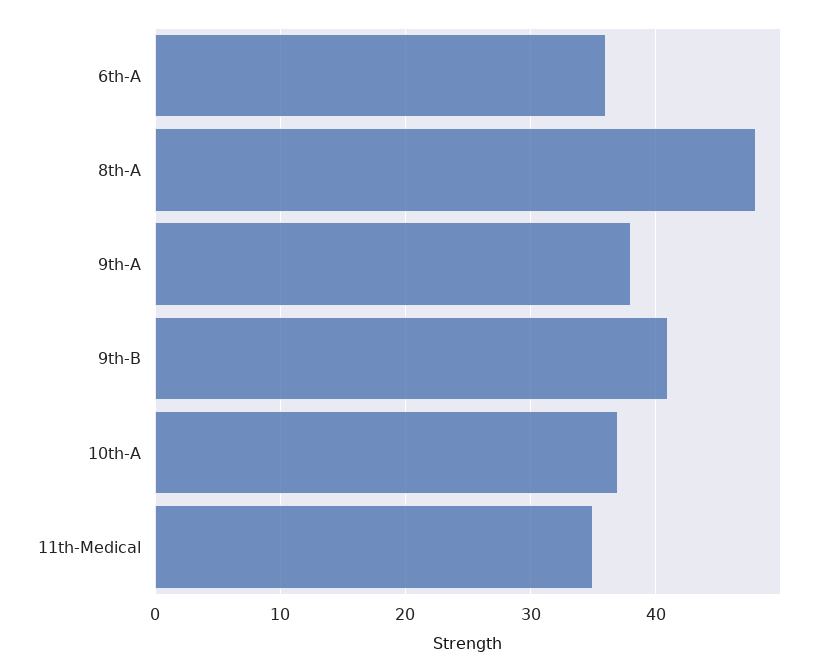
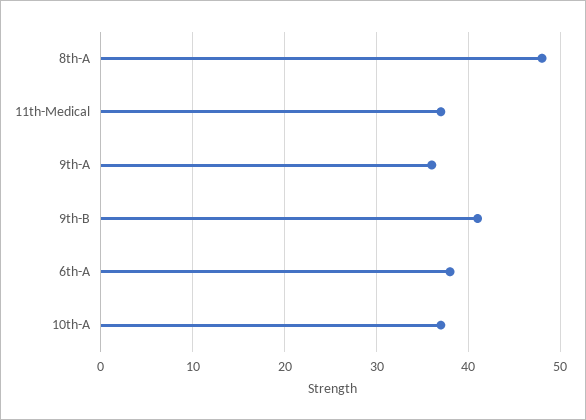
  {
-   "6th-A": 36,
+   "6th-A": 38,
    "8th-A": 48,
-   "9th-A": 38,
+   "9th-A": 36,
    "9th-B": 41,
    "10th-A": 37,
-   "11th-Medical": 35
+   "11th-Medical": 37
  }

